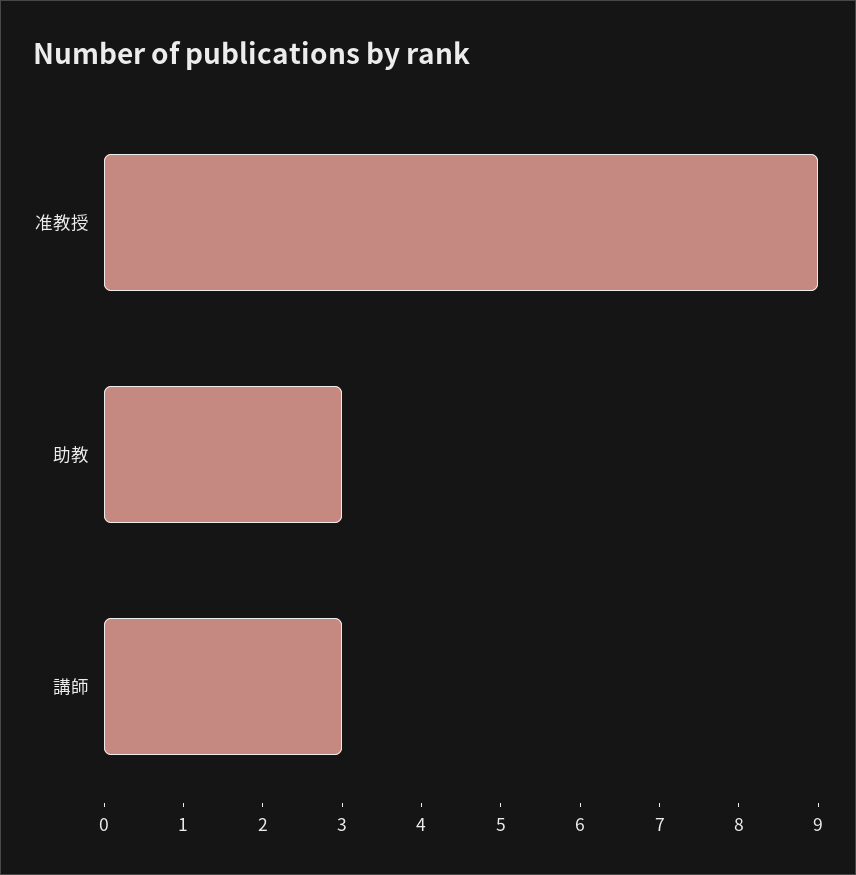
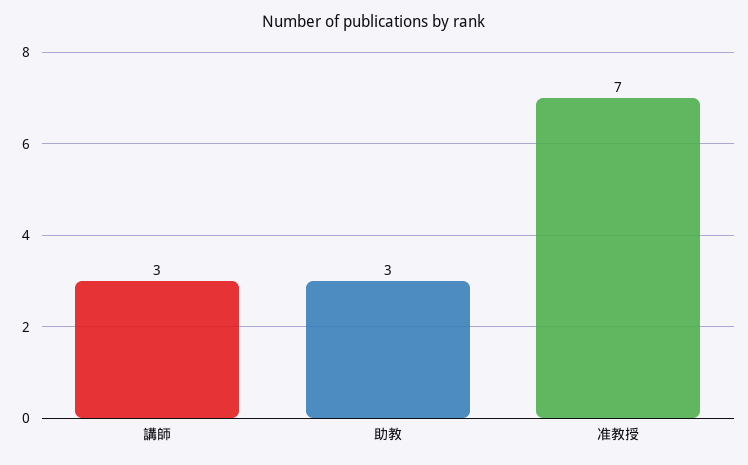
  {
-   "准教授": 9,
+   "准教授": 7,
    "助教": 3,
    "講師": 3
  }

